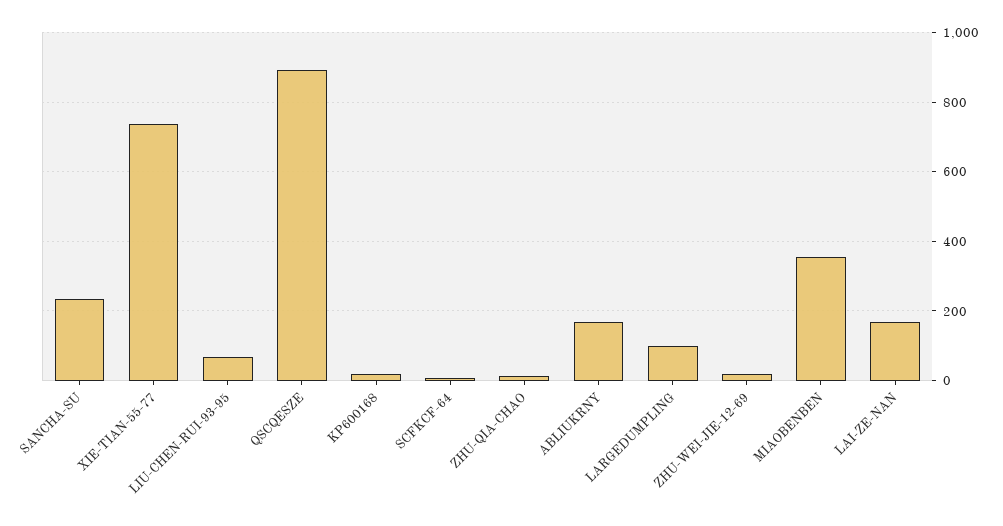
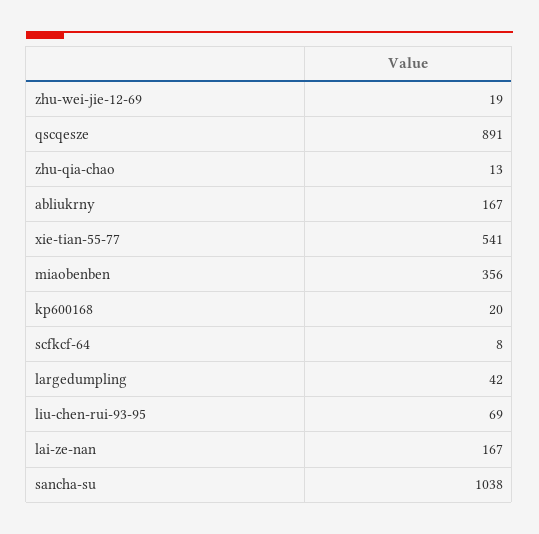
  {
-   "SANCHA-SU": 240,
+   "SANCHA-SU": 1038,
-   "XIE-TIAN-55-77": 740,
+   "XIE-TIAN-55-77": 541,
    "LIU-CHEN-RUI-93-95": 69,
    "QSCQESZE": 891,
    "KP600168": 20,
    "SCFKCF-64": 8,
    "ZHU-QIA-CHAO": 13,
    "ABLIUKRNY": 167,
-   "LARGEDUMPLING": 100,
+   "LARGEDUMPLING": 42,
    "ZHU-WEI-JIE-12-69": 19,
    "MIAOBENBEN": 356,
    "LAI-ZE-NAN": 167
  }

